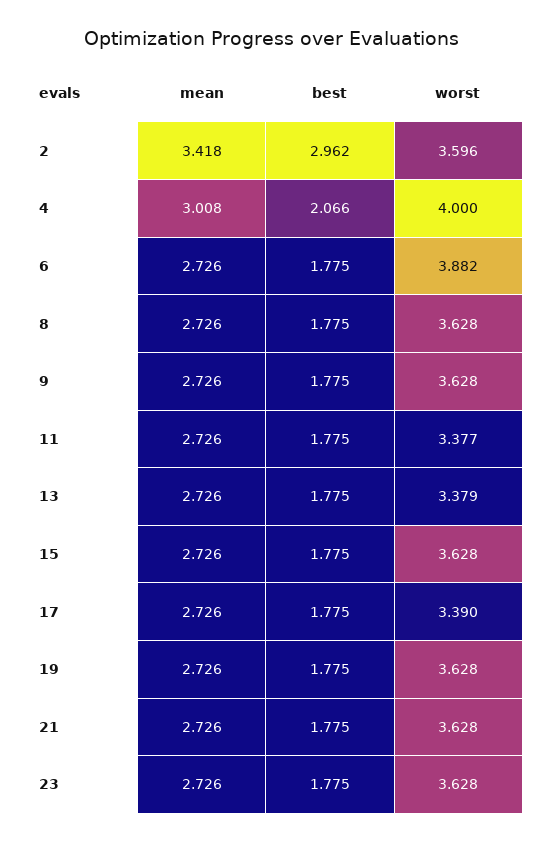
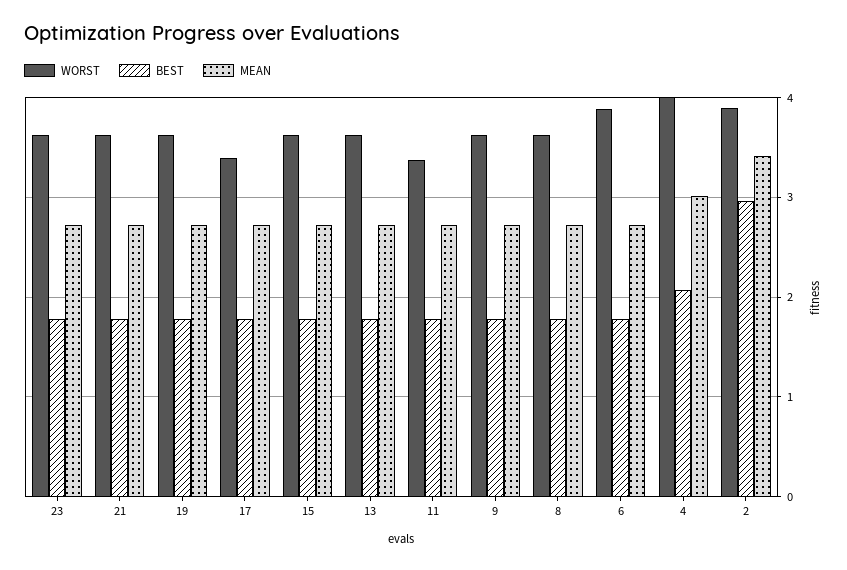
  {
    "mean": {
      "2": 3.418,
      "4": 3.008,
      "6": 2.726,
      "8": 2.726,
      "9": 2.726,
      "11": 2.726,
      "13": 2.726,
      "15": 2.726,
      "17": 2.726,
      "19": 2.726,
      "21": 2.726,
      "23": 2.726
    },
    "best": {
      "2": 2.962,
      "4": 2.066,
      "6": 1.775,
      "8": 1.775,
      "9": 1.775,
      "11": 1.775,
      "13": 1.775,
      "15": 1.775,
      "17": 1.775,
      "19": 1.775,
      "21": 1.775,
      "23": 1.775
    },
    "worst": {
-     "2": 3.596,
+     "2": 3.9,
      "4": 4,
      "6": 3.882,
      "8": 3.628,
      "9": 3.628,
      "11": 3.377,
-     "13": 3.379,
+     "13": 3.6,
      "15": 3.628,
      "17": 3.39,
      "19": 3.628,
      "21": 3.628,
      "23": 3.628
    }
  }

